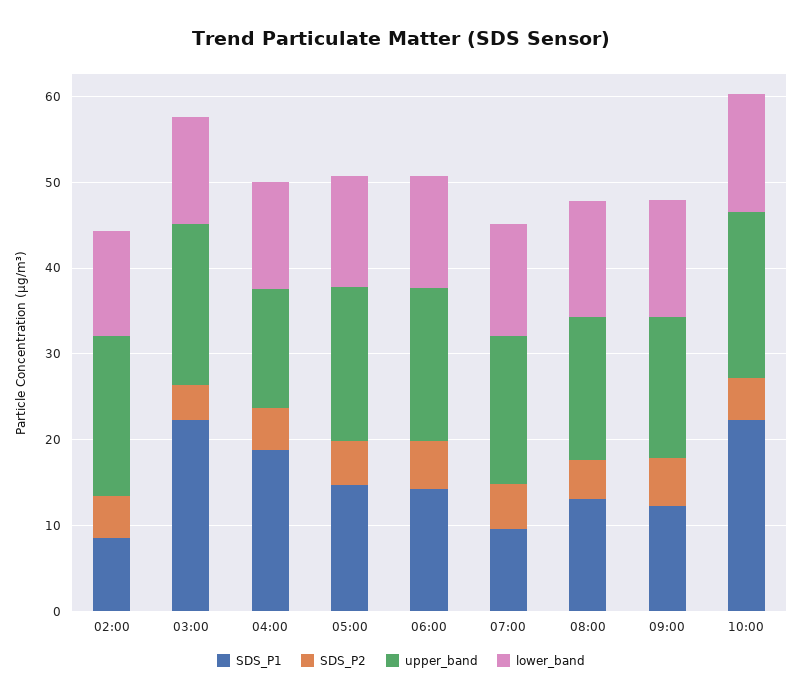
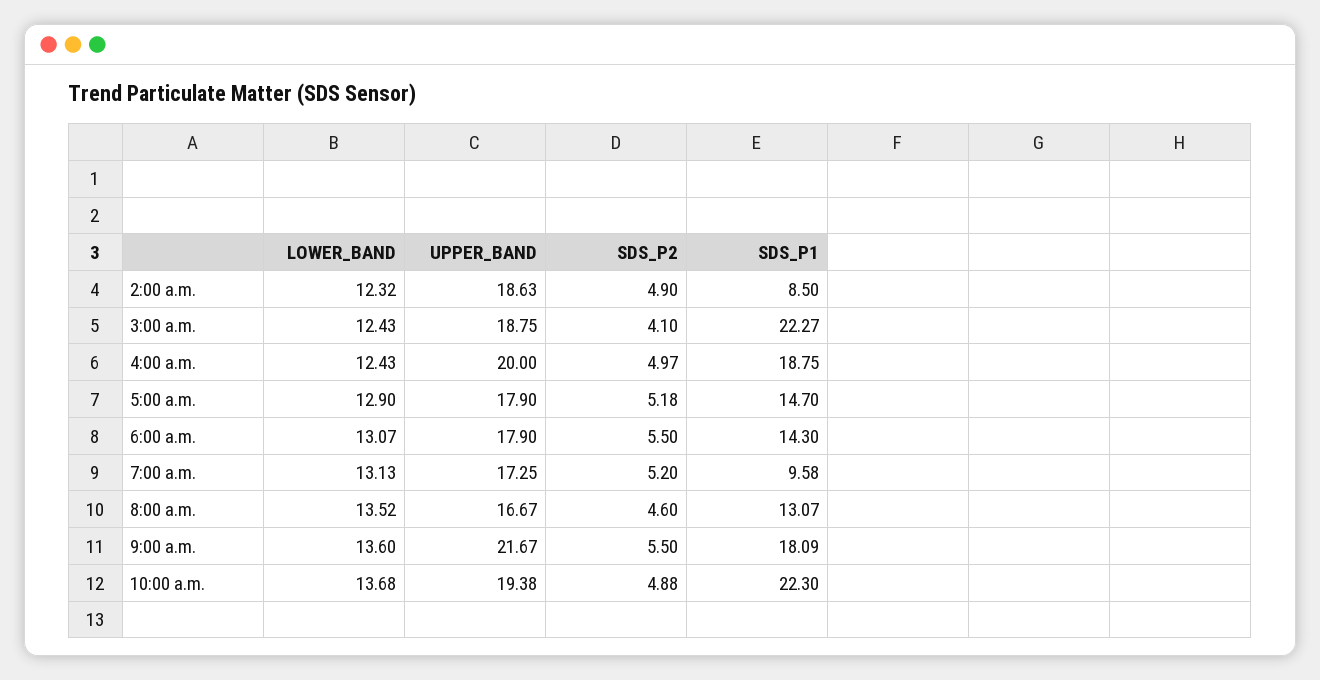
  {
    "SDS_P1": {
      "02:00": 8.5,
      "03:00": 22.27,
      "04:00": 18.75,
      "05:00": 14.7,
      "06:00": 14.3,
      "07:00": 9.58,
      "08:00": 13.07,
-     "09:00": 12,
+     "09:00": 18.09,
      "10:00": 22.3
    },
    "SDS_P2": {
      "02:00": 4.9,
      "03:00": 4.1,
      "04:00": 4.97,
      "05:00": 5.18,
      "06:00": 5.5,
      "07:00": 5.2,
      "08:00": 4.6,
      "09:00": 5.5,
      "10:00": 4.88
    },
    "upper_band": {
      "02:00": 18.63,
      "03:00": 18.75,
-     "04:00": 14,
+     "04:00": 20,
      "05:00": 17.9,
      "06:00": 17.9,
      "07:00": 17.25,
      "08:00": 16.67,
-     "09:00": 16,
+     "09:00": 21.67,
      "10:00": 19.38
    },
    "lower_band": {
      "02:00": 12.32,
      "03:00": 12.43,
      "04:00": 12.43,
      "05:00": 12.9,
      "06:00": 13.07,
      "07:00": 13.13,
      "08:00": 13.52,
      "09:00": 13.6,
      "10:00": 13.68
    }
  }

